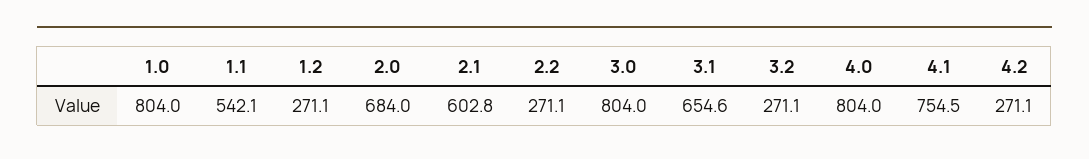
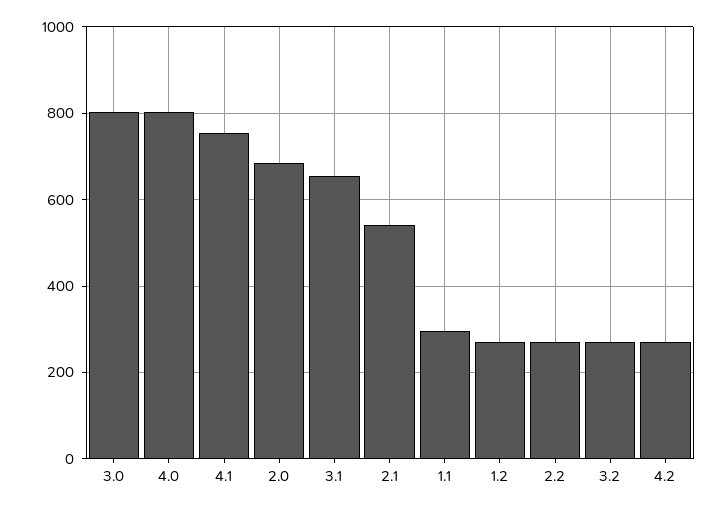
  {
-   "1.0": 804,
-   "1.1": 542.1,
+   "1.1": 300,
    "1.2": 271.1,
    "2.0": 684,
-   "2.1": 602.8,
+   "2.1": 540,
    "2.2": 271.1,
    "3.0": 804,
    "3.1": 654.6,
    "3.2": 271.1,
    "4.0": 804,
    "4.1": 754.5,
    "4.2": 271.1
  }

